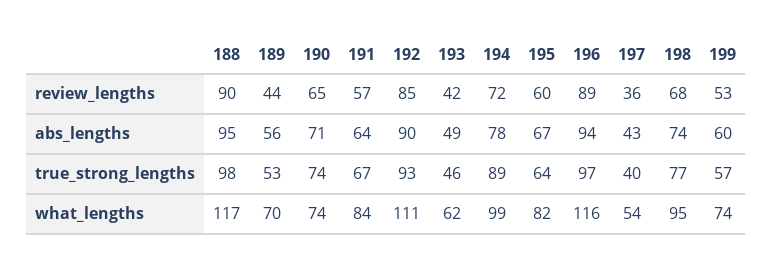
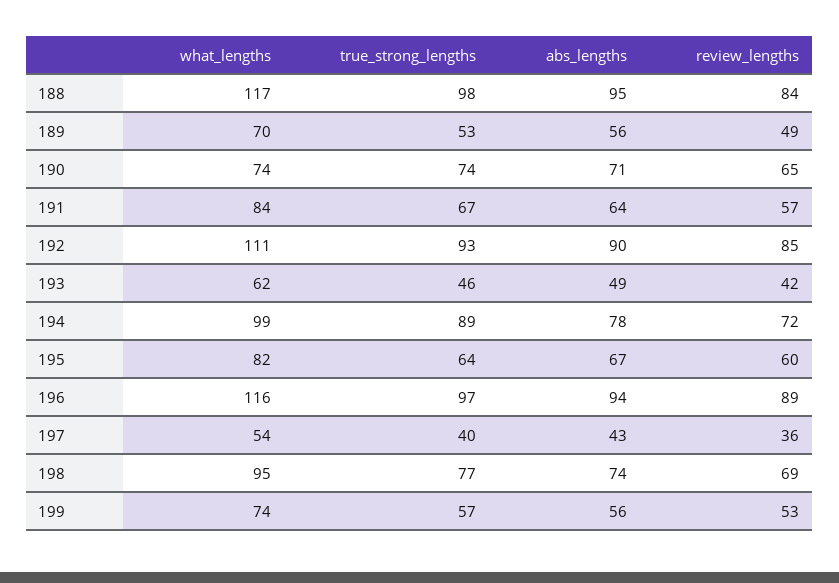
  {
    "188": {
-     "review_lengths": 90,
+     "review_lengths": 84,
      "abs_lengths": 95,
      "true_strong_lengths": 98,
      "what_lengths": 117
    },
    "189": {
-     "review_lengths": 44,
+     "review_lengths": 49,
      "abs_lengths": 56,
      "true_strong_lengths": 53,
      "what_lengths": 70
    },
    "190": {
      "review_lengths": 65,
      "abs_lengths": 71,
      "true_strong_lengths": 74,
      "what_lengths": 74
    },
    "191": {
      "review_lengths": 57,
      "abs_lengths": 64,
      "true_strong_lengths": 67,
      "what_lengths": 84
    },
    "192": {
      "review_lengths": 85,
      "abs_lengths": 90,
      "true_strong_lengths": 93,
      "what_lengths": 111
    },
    "193": {
      "review_lengths": 42,
      "abs_lengths": 49,
      "true_strong_lengths": 46,
      "what_lengths": 62
    },
    "194": {
      "review_lengths": 72,
      "abs_lengths": 78,
      "true_strong_lengths": 89,
      "what_lengths": 99
    },
    "195": {
      "review_lengths": 60,
      "abs_lengths": 67,
      "true_strong_lengths": 64,
      "what_lengths": 82
    },
    "196": {
      "review_lengths": 89,
      "abs_lengths": 94,
      "true_strong_lengths": 97,
      "what_lengths": 116
    },
    "197": {
      "review_lengths": 36,
      "abs_lengths": 43,
      "true_strong_lengths": 40,
      "what_lengths": 54
    },
    "198": {
-     "review_lengths": 68,
+     "review_lengths": 69,
      "abs_lengths": 74,
      "true_strong_lengths": 77,
      "what_lengths": 95
    },
    "199": {
      "review_lengths": 53,
-     "abs_lengths": 60,
+     "abs_lengths": 56,
      "true_strong_lengths": 57,
      "what_lengths": 74
    }
  }

